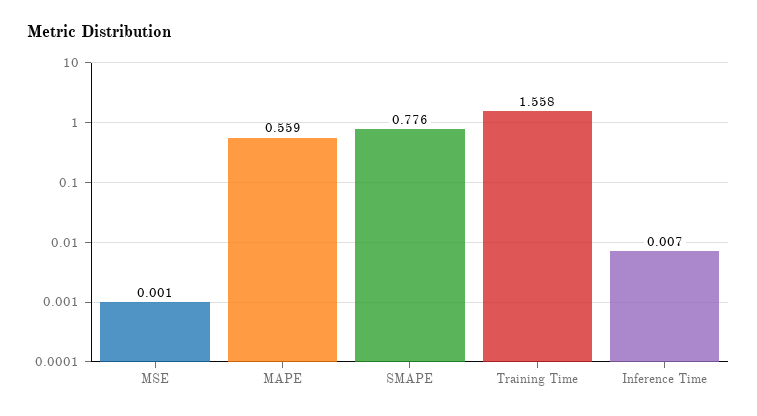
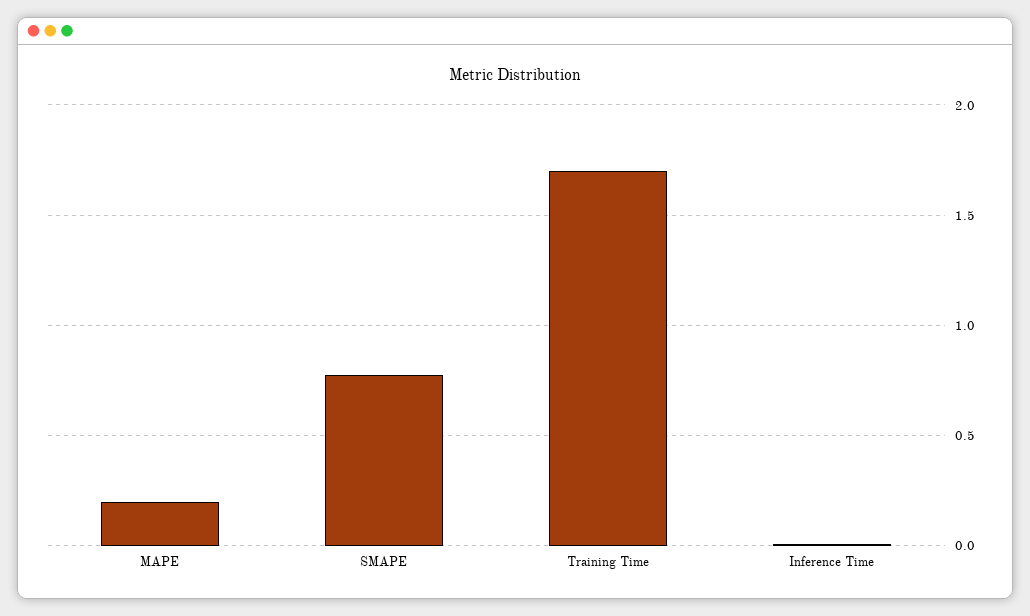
  {
-   "MSE": 0.001,
-   "MAPE": 0.559,
+   "MAPE": 0.2,
    "SMAPE": 0.776,
-   "Training Time": 1.558,
+   "Training Time": 1.7,
    "Inference Time": 0.007
  }

